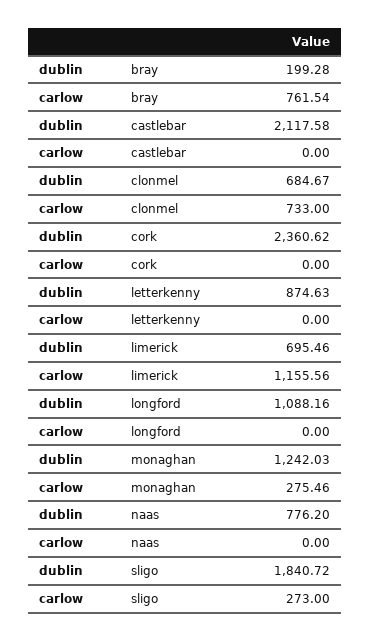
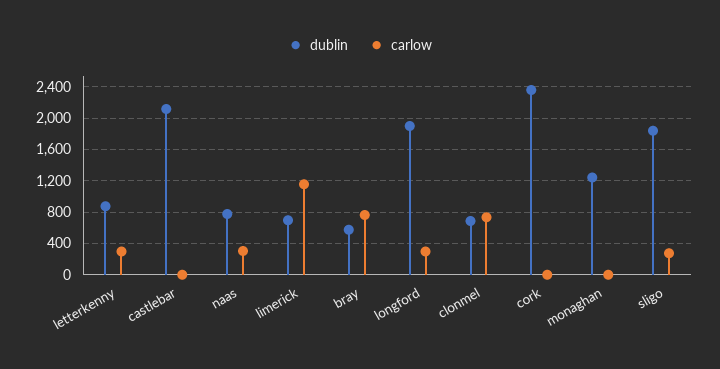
  {
    "dublin": {
-     "bray": 199.28,
+     "bray": 600,
      "castlebar": 2117.58,
      "clonmel": 684.67,
      "cork": 2360.62,
      "letterkenny": 874.63,
      "limerick": 695.46,
-     "longford": 1088.16,
+     "longford": 1900,
      "monaghan": 1242.03,
      "naas": 776.2,
      "sligo": 1840.72
    },
    "carlow": {
      "bray": 761.54,
      "castlebar": 0,
      "clonmel": 733,
      "cork": 0,
-     "letterkenny": 0,
+     "letterkenny": 300,
      "limerick": 1155.56,
-     "longford": 0,
+     "longford": 300,
-     "monaghan": 275.46,
+     "monaghan": 0,
-     "naas": 0,
+     "naas": 300,
      "sligo": 273
    }
  }

